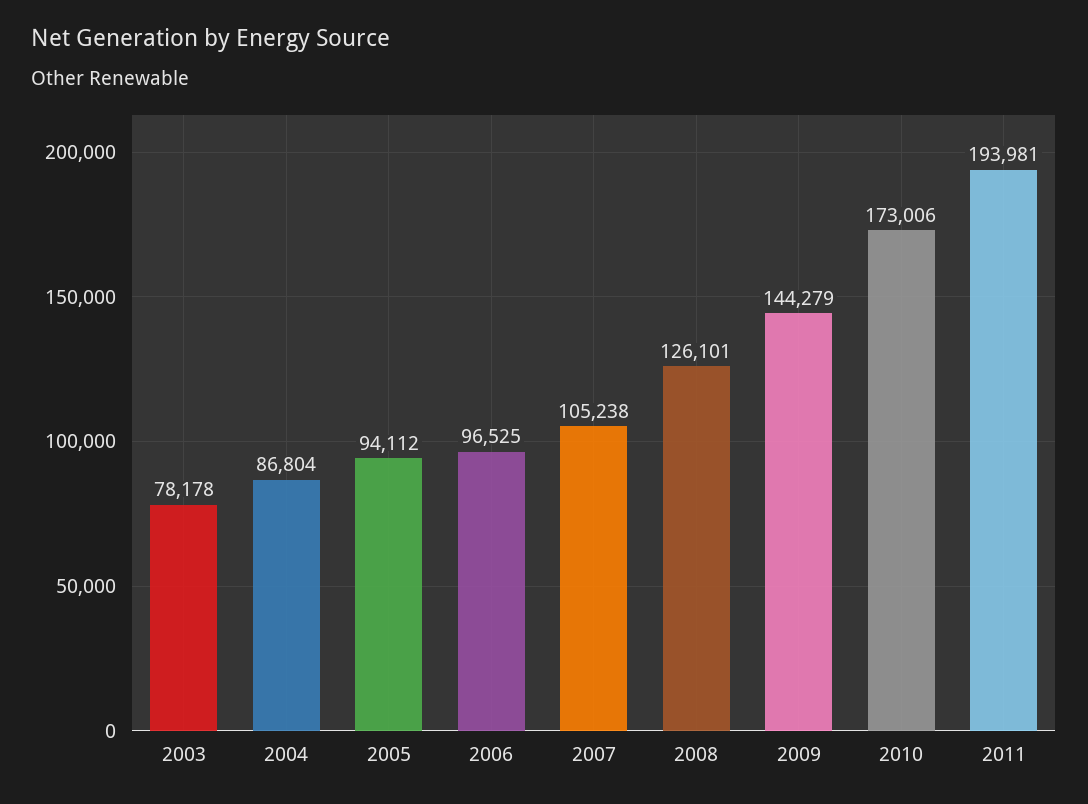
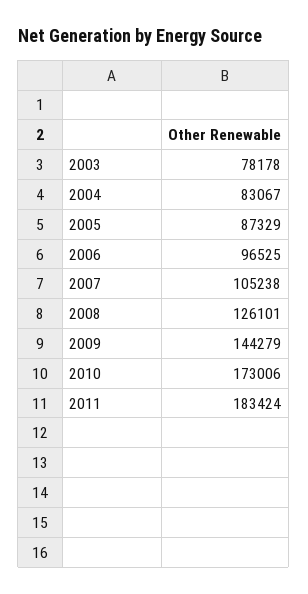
  {
    "2003": 78178,
-   "2004": 86804,
+   "2004": 83067,
-   "2005": 94112,
+   "2005": 87329,
    "2006": 96525,
    "2007": 105238,
    "2008": 126101,
    "2009": 144279,
    "2010": 173006,
-   "2011": 193981
+   "2011": 183424
  }

